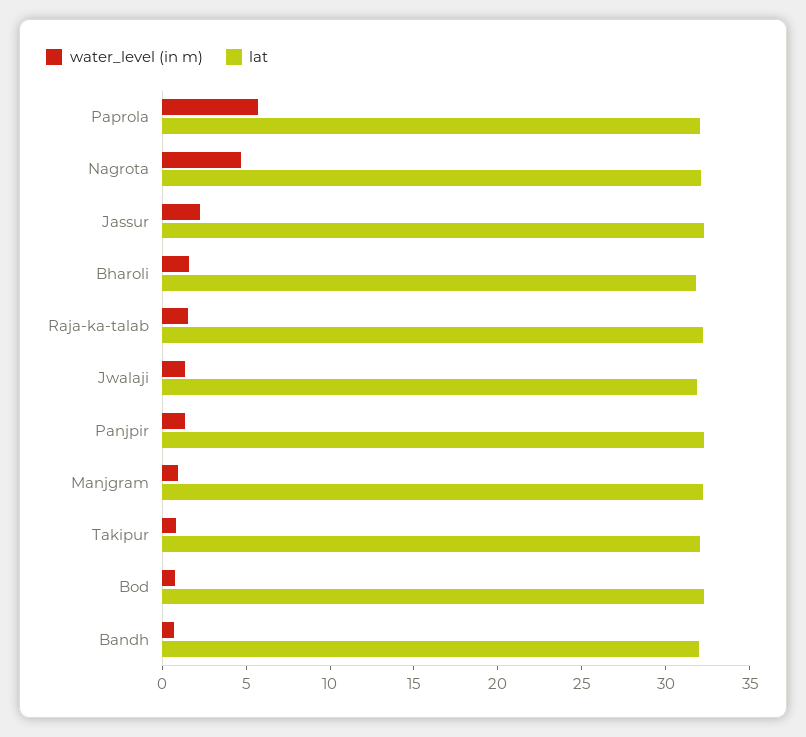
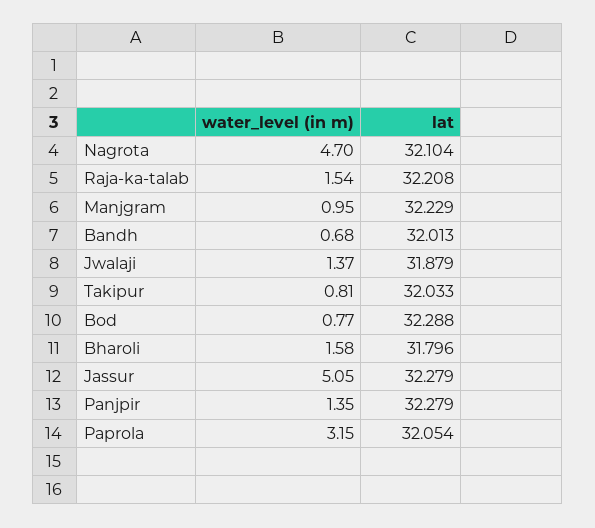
  {
    "water_level (in m)": {
-     "Paprola": 6,
+     "Paprola": 3.15,
      "Nagrota": 4.7,
-     "Jassur": 2,
+     "Jassur": 5.05,
      "Bharoli": 1.58,
      "Raja-ka-talab": 1.54,
      "Jwalaji": 1.37,
      "Panjpir": 1.35,
      "Manjgram": 0.95,
      "Takipur": 0.81,
      "Bod": 0.77,
      "Bandh": 0.68
    },
    "lat": {
      "Paprola": 32.054,
      "Nagrota": 32.104,
      "Jassur": 32.279,
      "Bharoli": 31.796,
      "Raja-ka-talab": 32.208,
      "Jwalaji": 31.879,
      "Panjpir": 32.279,
      "Manjgram": 32.229,
      "Takipur": 32.033,
      "Bod": 32.288,
      "Bandh": 32.013
    }
  }

